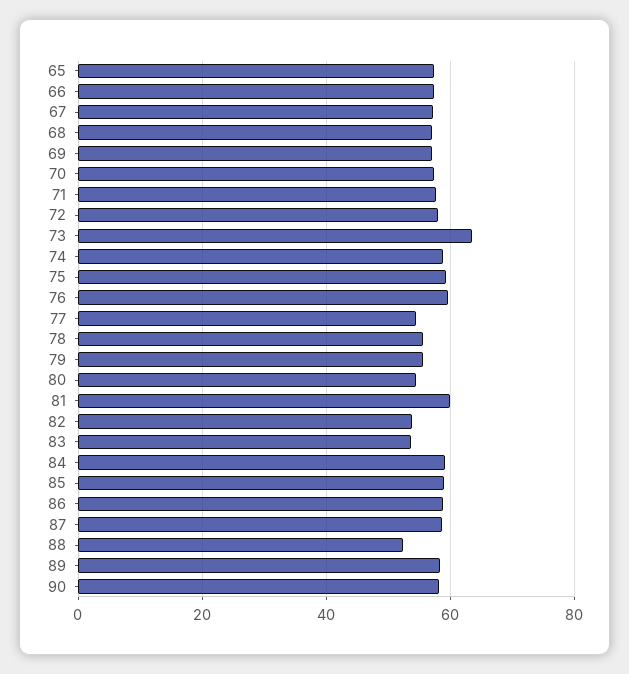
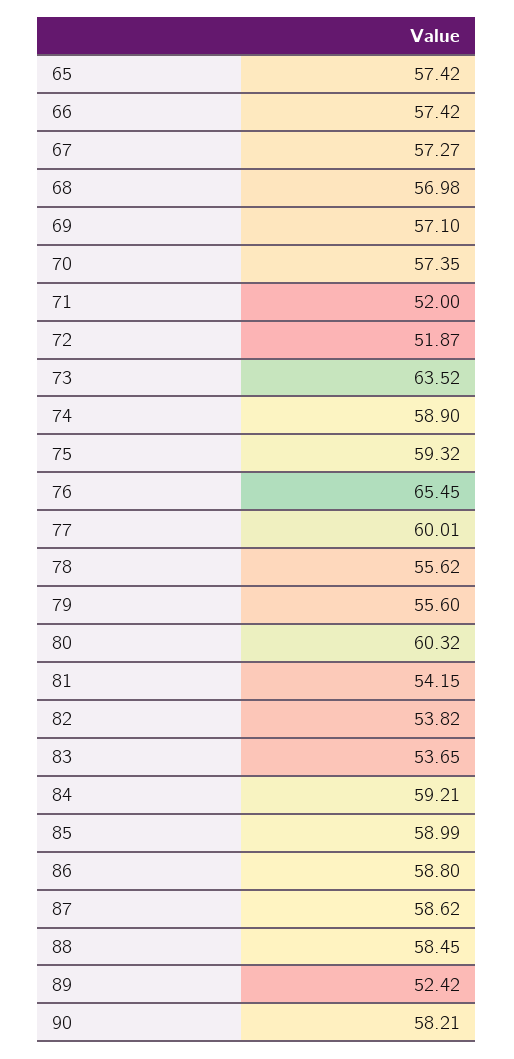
  {
    "65": 57.42,
    "66": 57.42,
    "67": 57.27,
    "68": 56.98,
    "69": 57.1,
    "70": 57.35,
-   "71": 58,
+   "71": 52,
-   "72": 58,
+   "72": 51.87,
    "73": 63.52,
    "74": 58.9,
    "75": 59.32,
-   "76": 60,
+   "76": 65.45,
-   "77": 54,
+   "77": 60.01,
    "78": 55.62,
    "79": 55.6,
-   "80": 54,
+   "80": 60.32,
-   "81": 60,
+   "81": 54.15,
    "82": 53.82,
    "83": 53.65,
    "84": 59.21,
    "85": 58.99,
    "86": 58.8,
    "87": 58.62,
-   "88": 52,
+   "88": 58.45,
-   "89": 58,
+   "89": 52.42,
    "90": 58.21
  }

